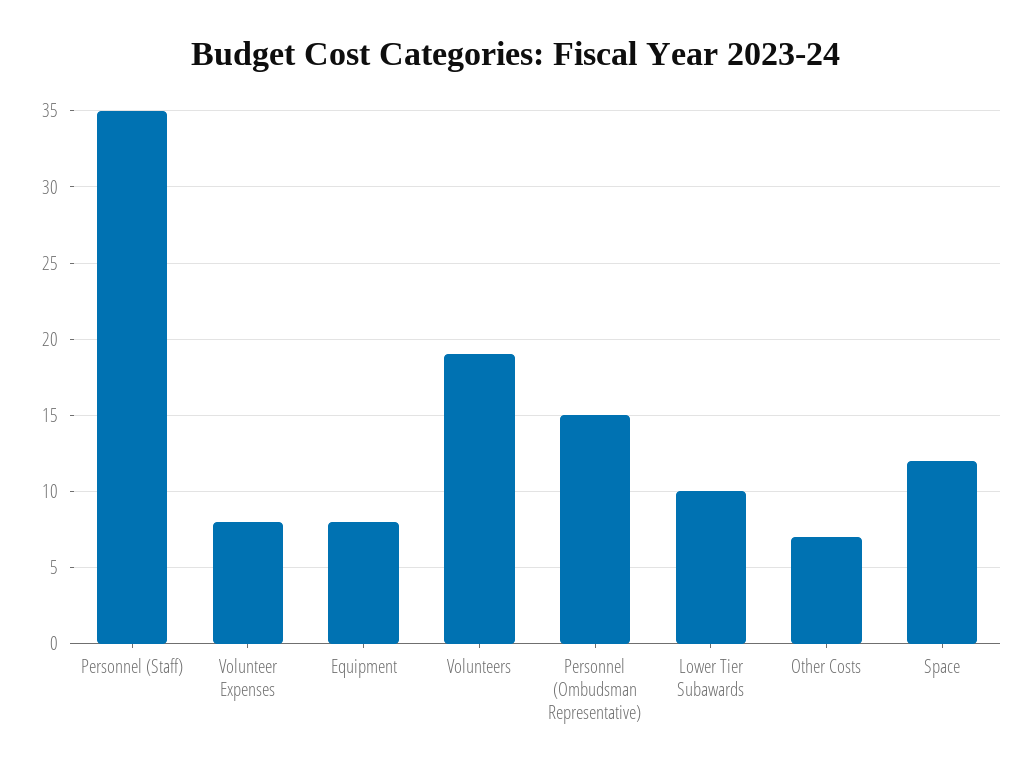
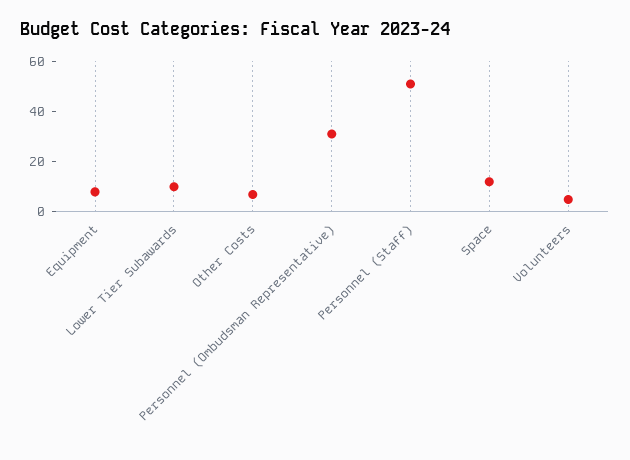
  {
-   "Personnel (Staff)": 35,
+   "Personnel (Staff)": 50,
-   "Volunteer Expenses": 8,
    "Equipment": 8,
-   "Volunteers": 19,
+   "Volunteers": 5,
-   "Personnel (Ombudsman Representative)": 15,
+   "Personnel (Ombudsman Representative)": 30,
    "Lower Tier Subawards": 10,
    "Other Costs": 7,
    "Space": 12
  }

